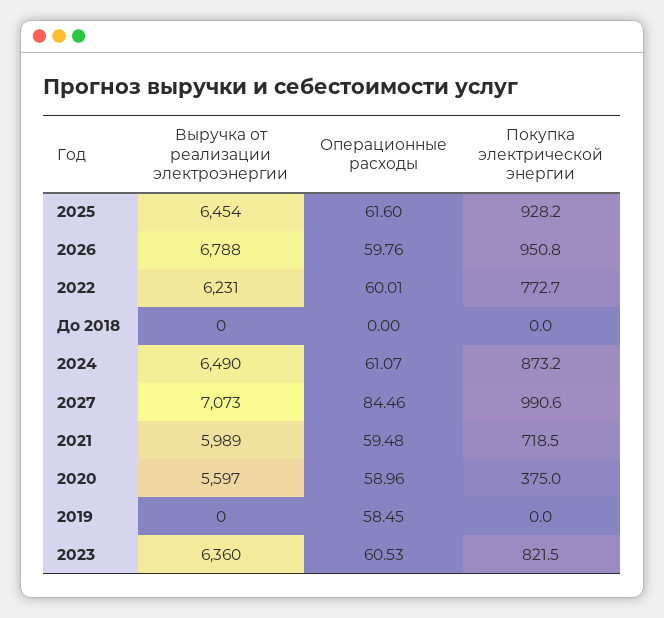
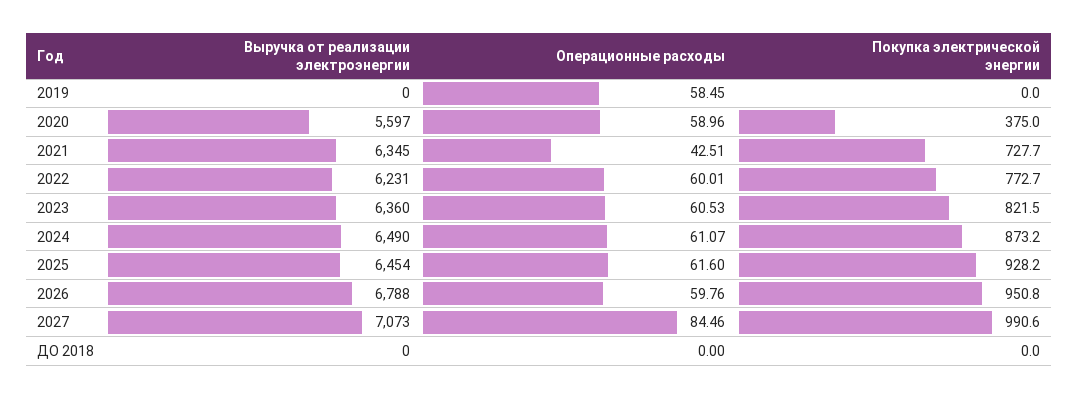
  {
    "Выручка от реализации электроэнергии": {
      "2025": 6454,
      "2026": 6788,
      "2022": 6231,
      "До 2018": 0,
      "2024": 6490,
      "2027": 7073,
-     "2021": 5989,
+     "2021": 6345,
      "2020": 5597,
      "2019": 0,
      "2023": 6360
    },
    "Операционные расходы": {
      "2025": 61.6,
      "2026": 59.76,
      "2022": 60.01,
      "До 2018": 0,
      "2024": 61.07,
      "2027": 84.46,
-     "2021": 59.48,
+     "2021": 42.51,
      "2020": 58.96,
      "2019": 58.45,
      "2023": 60.53
    },
    "Покупка электрической энергии": {
      "2025": 928.2,
      "2026": 950.8,
      "2022": 772.7,
      "До 2018": 0,
      "2024": 873.2,
      "2027": 990.6,
-     "2021": 718.5,
+     "2021": 727.7,
      "2020": 375,
      "2019": 0,
      "2023": 821.5
    }
  }

